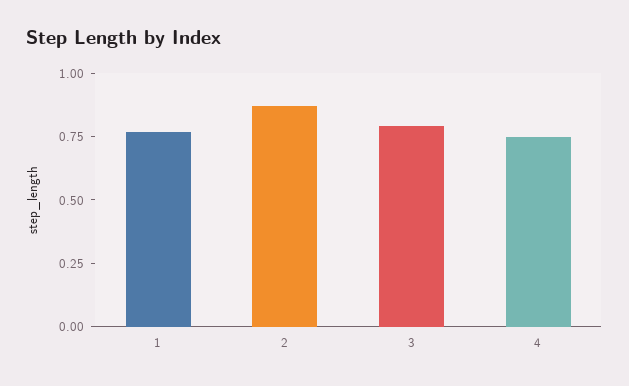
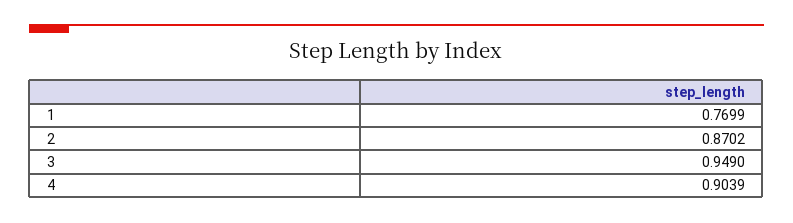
  {
    "1": 0.7699,
    "2": 0.8702,
-   "3": 0.8,
+   "3": 0.949,
-   "4": 0.75
+   "4": 0.9039
  }

